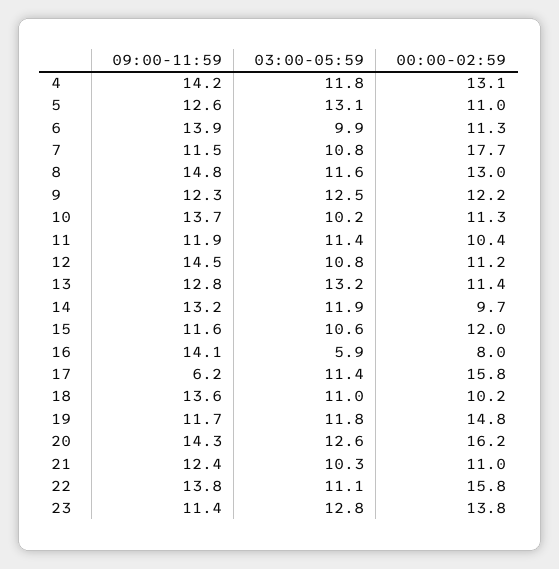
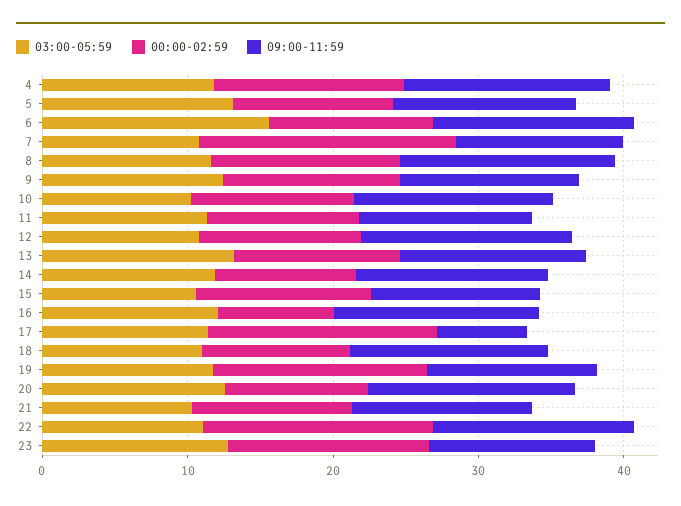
  {
    "09:00-11:59": {
      "4": 14.2,
      "5": 12.6,
      "6": 13.9,
      "7": 11.5,
      "8": 14.8,
      "9": 12.3,
      "10": 13.7,
      "11": 11.9,
      "12": 14.5,
      "13": 12.8,
      "14": 13.2,
      "15": 11.6,
      "16": 14.1,
      "17": 6.2,
      "18": 13.6,
      "19": 11.7,
      "20": 14.3,
      "21": 12.4,
      "22": 13.8,
      "23": 11.4
    },
    "03:00-05:59": {
      "4": 11.8,
      "5": 13.1,
-     "6": 9.9,
+     "6": 16,
      "7": 10.8,
      "8": 11.6,
      "9": 12.5,
      "10": 10.2,
      "11": 11.4,
      "12": 10.8,
      "13": 13.2,
      "14": 11.9,
      "15": 10.6,
-     "16": 5.9,
+     "16": 12,
      "17": 11.4,
      "18": 11,
      "19": 11.8,
      "20": 12.6,
      "21": 10.3,
      "22": 11.1,
      "23": 12.8
    },
    "00:00-02:59": {
      "4": 13.1,
      "5": 11,
      "6": 11.3,
      "7": 17.7,
      "8": 13,
      "9": 12.2,
      "10": 11.3,
      "11": 10.4,
      "12": 11.2,
      "13": 11.4,
      "14": 9.7,
      "15": 12,
      "16": 8,
      "17": 15.8,
      "18": 10.2,
      "19": 14.8,
-     "20": 16.2,
+     "20": 10,
      "21": 11,
      "22": 15.8,
      "23": 13.8
    }
  }

